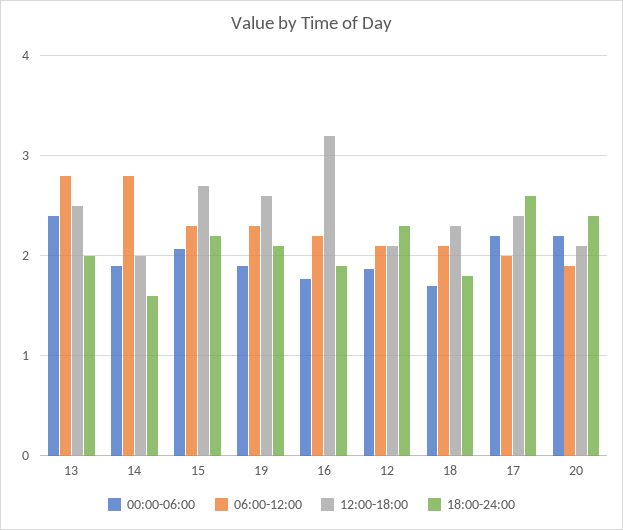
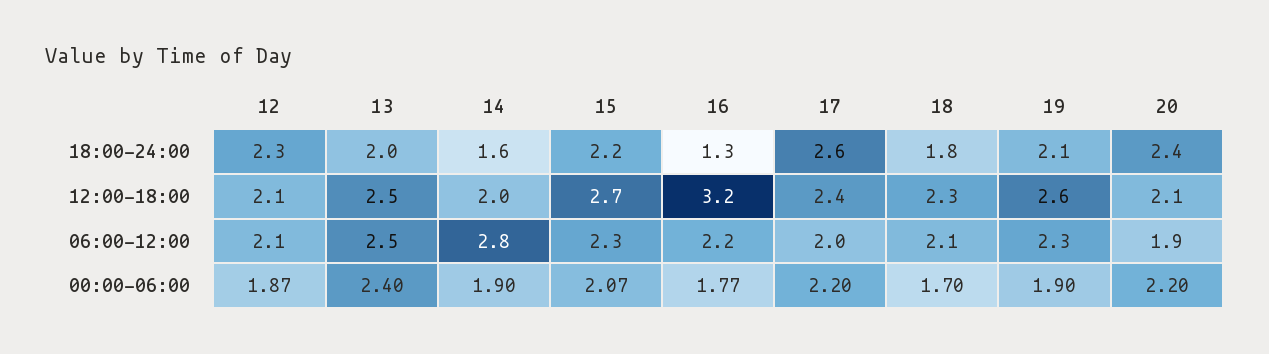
  {
    "00:00-06:00": {
      "13": 2.4,
      "14": 1.9,
      "15": 2.07,
      "19": 1.9,
      "16": 1.77,
      "12": 1.87,
      "18": 1.7,
      "17": 2.2,
      "20": 2.2
    },
    "06:00-12:00": {
-     "13": 2.8,
+     "13": 2.5,
      "14": 2.8,
      "15": 2.3,
      "19": 2.3,
      "16": 2.2,
      "12": 2.1,
      "18": 2.1,
      "17": 2,
      "20": 1.9
    },
    "12:00-18:00": {
      "13": 2.5,
      "14": 2,
      "15": 2.7,
      "19": 2.6,
      "16": 3.2,
      "12": 2.1,
      "18": 2.3,
      "17": 2.4,
      "20": 2.1
    },
    "18:00-24:00": {
      "13": 2,
      "14": 1.6,
      "15": 2.2,
      "19": 2.1,
-     "16": 1.9,
+     "16": 1.3,
      "12": 2.3,
      "18": 1.8,
      "17": 2.6,
      "20": 2.4
    }
  }

